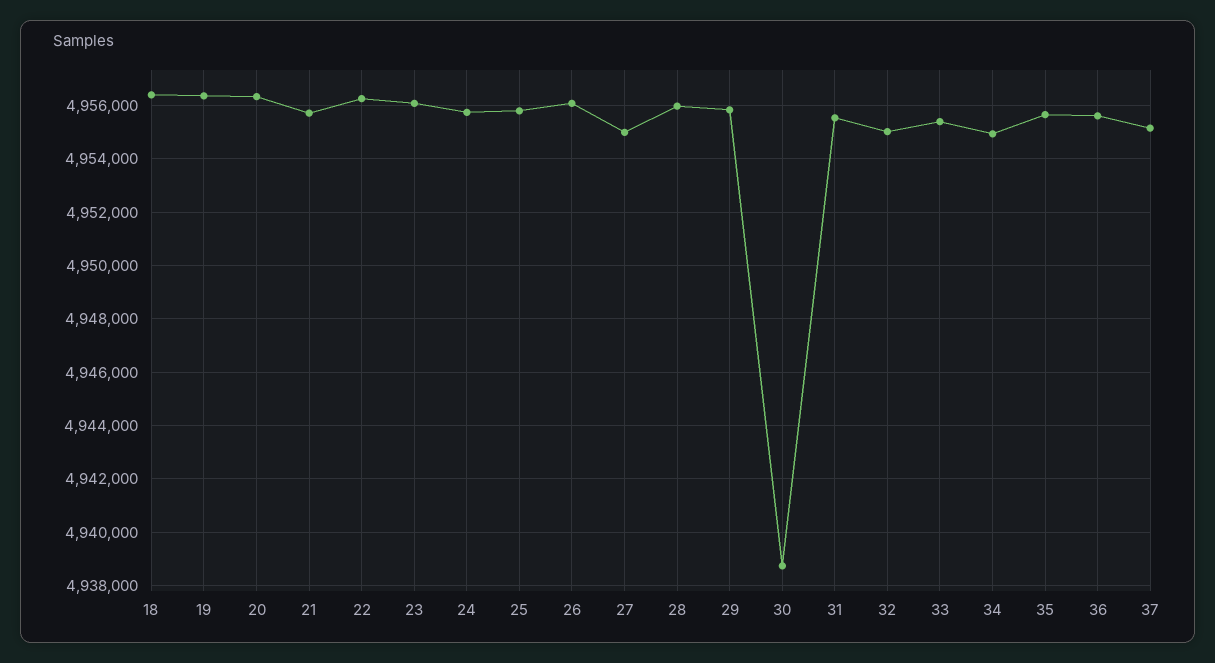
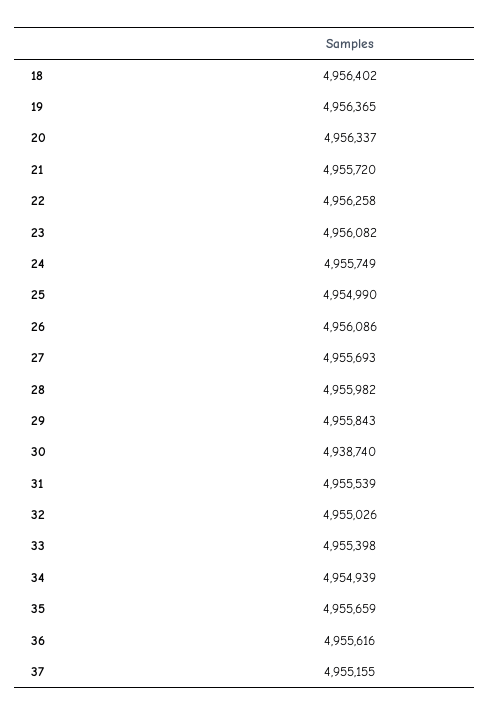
  {
    "18": 4956402,
    "19": 4956365,
    "20": 4956337,
    "21": 4955720,
    "22": 4956258,
    "23": 4956082,
    "24": 4955749,
-   "25": 4955750,
+   "25": 4954990,
    "26": 4956086,
-   "27": 4955000,
+   "27": 4955693,
    "28": 4955982,
    "29": 4955843,
    "30": 4938740,
    "31": 4955539,
    "32": 4955026,
    "33": 4955398,
    "34": 4954939,
    "35": 4955659,
    "36": 4955616,
    "37": 4955155
  }

